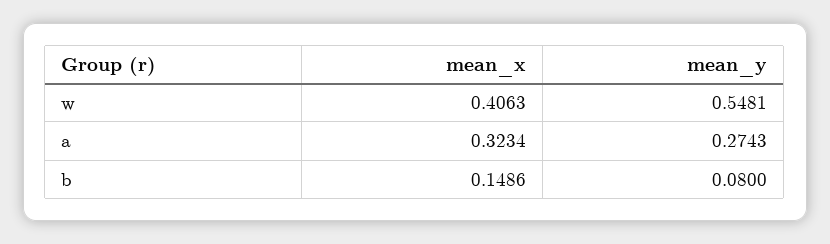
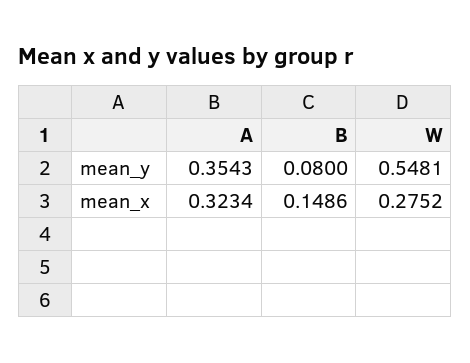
  {
    "mean_x": {
-     "w": 0.4063,
+     "w": 0.2752,
      "a": 0.3234,
      "b": 0.1486
    },
    "mean_y": {
      "w": 0.5481,
-     "a": 0.2743,
+     "a": 0.3543,
      "b": 0.08
    }
  }

